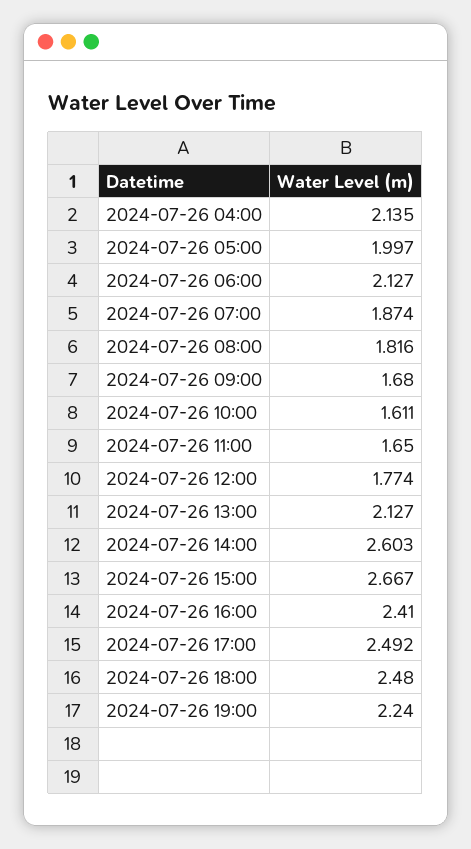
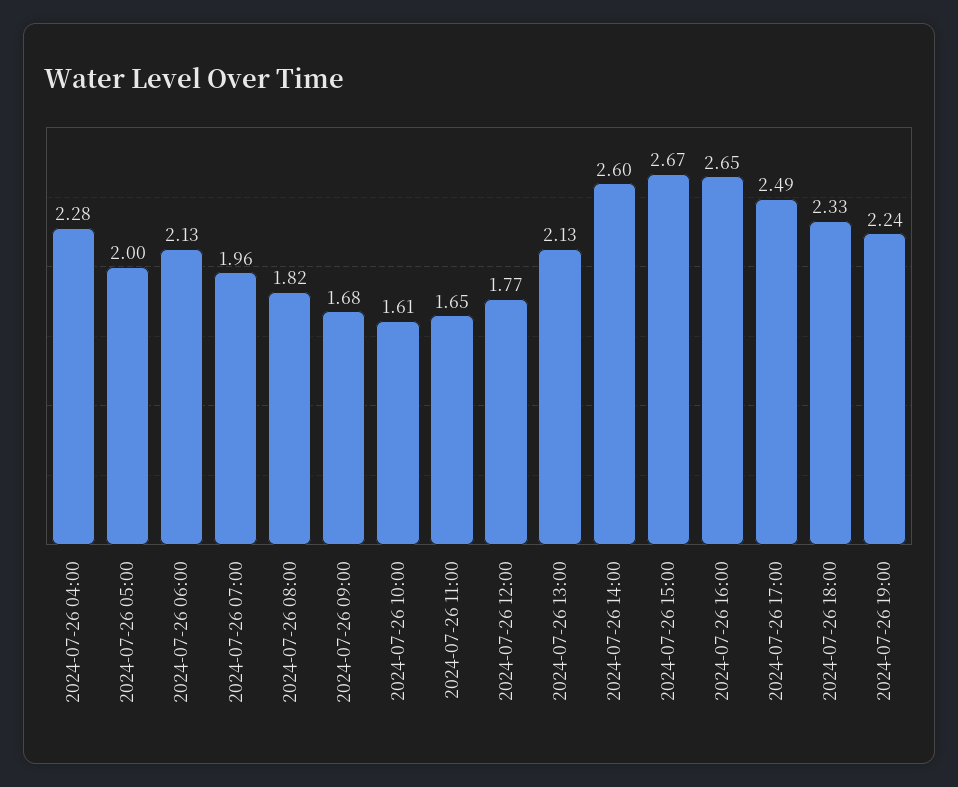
  {
-   "2024-07-26 04:00": 2.135,
+   "2024-07-26 04:00": 2.28,
    "2024-07-26 05:00": 1.997,
    "2024-07-26 06:00": 2.127,
-   "2024-07-26 07:00": 1.874,
+   "2024-07-26 07:00": 1.96,
    "2024-07-26 08:00": 1.816,
    "2024-07-26 09:00": 1.68,
    "2024-07-26 10:00": 1.611,
    "2024-07-26 11:00": 1.65,
    "2024-07-26 12:00": 1.774,
    "2024-07-26 13:00": 2.127,
    "2024-07-26 14:00": 2.603,
    "2024-07-26 15:00": 2.667,
-   "2024-07-26 16:00": 2.41,
+   "2024-07-26 16:00": 2.65,
    "2024-07-26 17:00": 2.492,
-   "2024-07-26 18:00": 2.48,
+   "2024-07-26 18:00": 2.33,
    "2024-07-26 19:00": 2.24
  }

